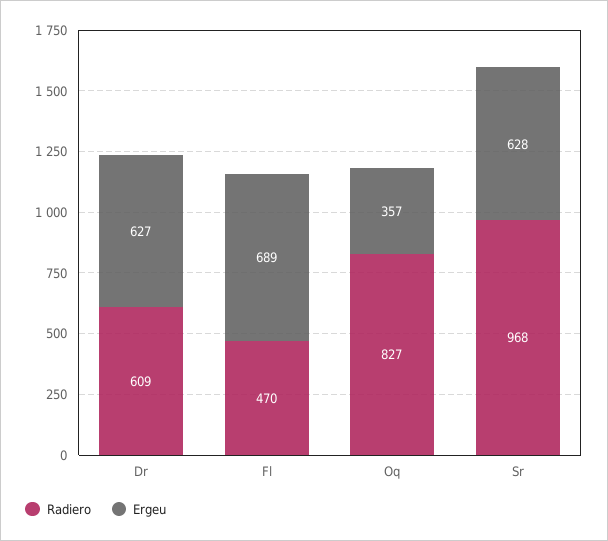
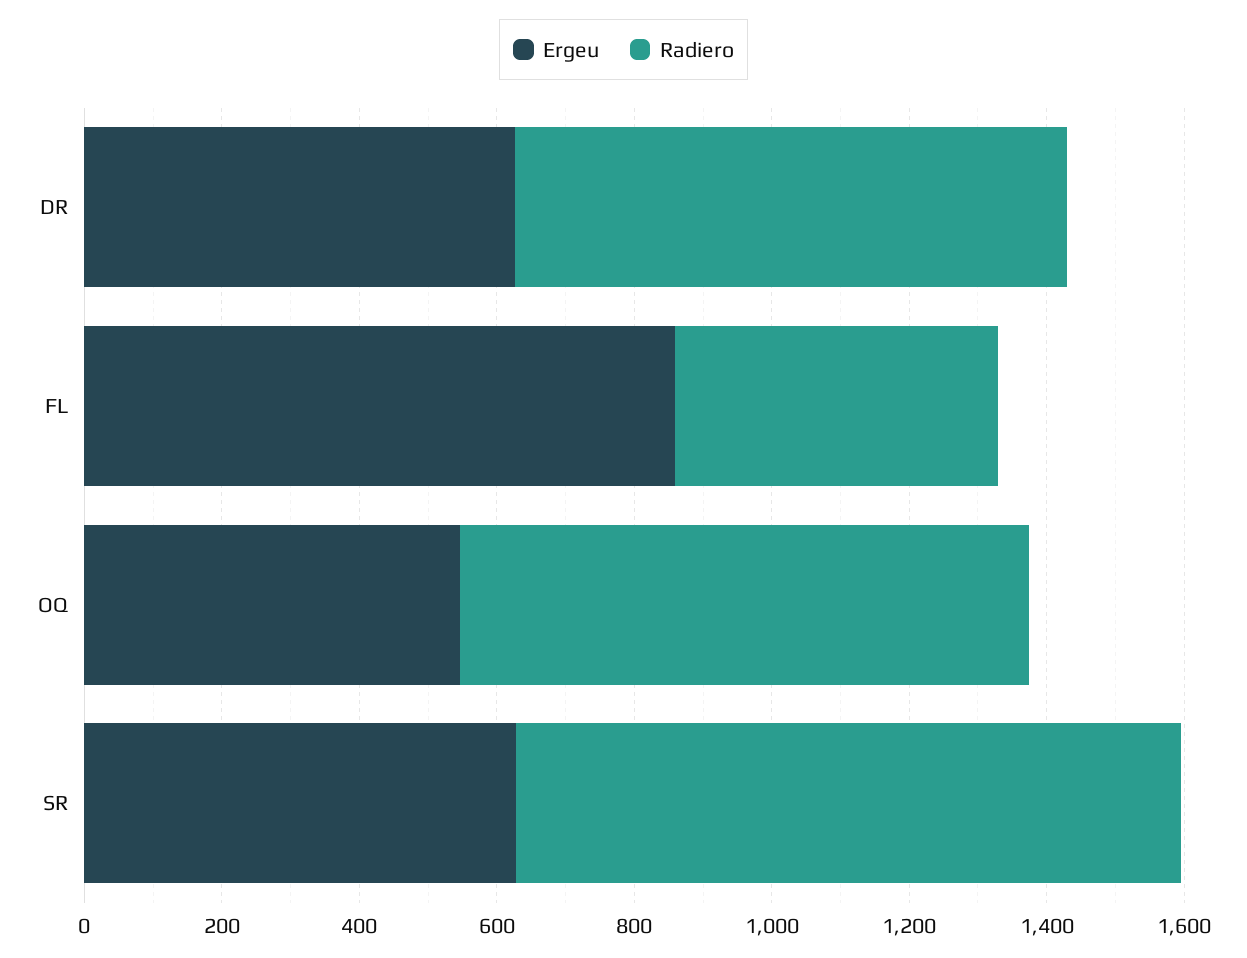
  {
    "Radiero": {
-     "Dr": 609,
+     "Dr": 800,
      "Fl": 470,
      "Oq": 827,
      "Sr": 968
    },
    "Ergeu": {
      "Dr": 627,
-     "Fl": 689,
+     "Fl": 850,
-     "Oq": 357,
+     "Oq": 550,
      "Sr": 628
    }
  }

